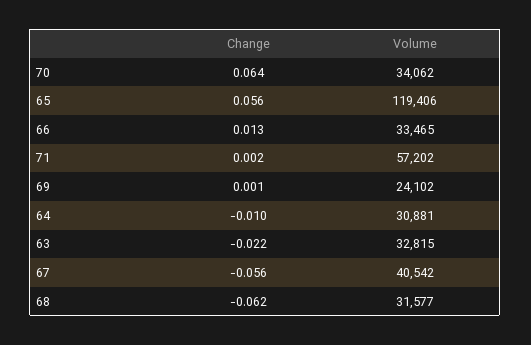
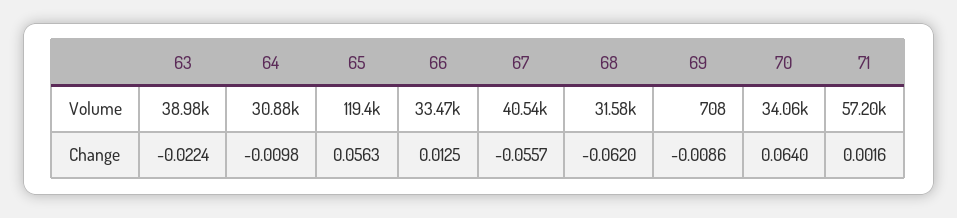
  {
    "Change": {
      "70": 0.064,
      "65": 0.0563,
      "66": 0.0125,
      "71": 0.0016,
-     "69": 0.001,
+     "69": -0.0086,
      "64": -0.0098,
      "63": -0.0224,
      "67": -0.0557,
      "68": -0.062
    },
    "Volume": {
      "70": 34062,
      "65": 119406,
      "66": 33465,
      "71": 57202,
-     "69": 24102,
+     "69": 708,
      "64": 30881,
-     "63": 32815,
+     "63": 38980,
      "67": 40542,
      "68": 31577
    }
  }

